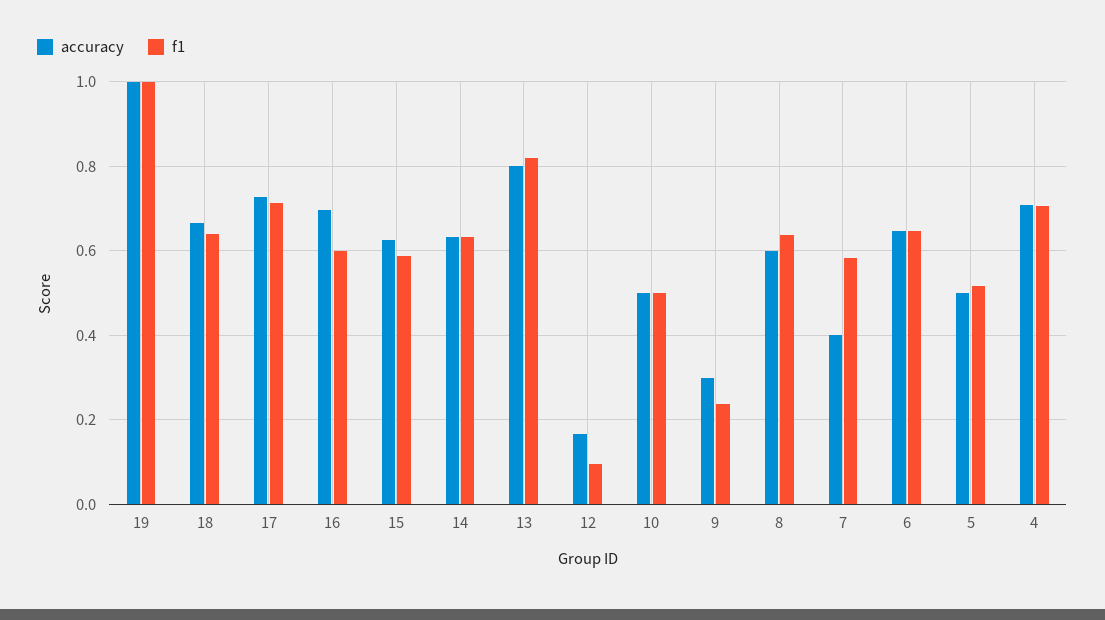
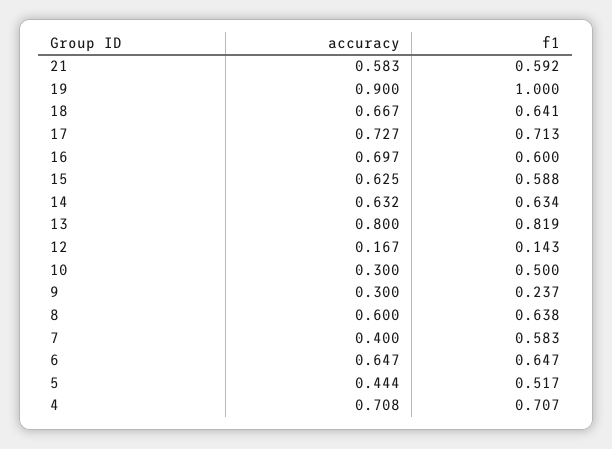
  {
    "accuracy": {
-     "19": 1,
+     "19": 0.9,
      "18": 0.667,
      "17": 0.727,
      "16": 0.697,
      "15": 0.625,
      "14": 0.632,
      "13": 0.8,
      "12": 0.167,
-     "10": 0.5,
+     "10": 0.3,
      "9": 0.3,
      "8": 0.6,
      "7": 0.4,
      "6": 0.647,
-     "5": 0.5,
+     "5": 0.444,
-     "4": 0.708
+     "4": 0.708,
+     "21": 0.583
    },
    "f1": {
      "19": 1,
      "18": 0.641,
      "17": 0.713,
      "16": 0.6,
      "15": 0.588,
      "14": 0.634,
      "13": 0.819,
-     "12": 0.1,
+     "12": 0.143,
      "10": 0.5,
      "9": 0.237,
      "8": 0.638,
      "7": 0.583,
      "6": 0.647,
      "5": 0.517,
-     "4": 0.707
+     "4": 0.707,
+     "21": 0.592
    }
  }

